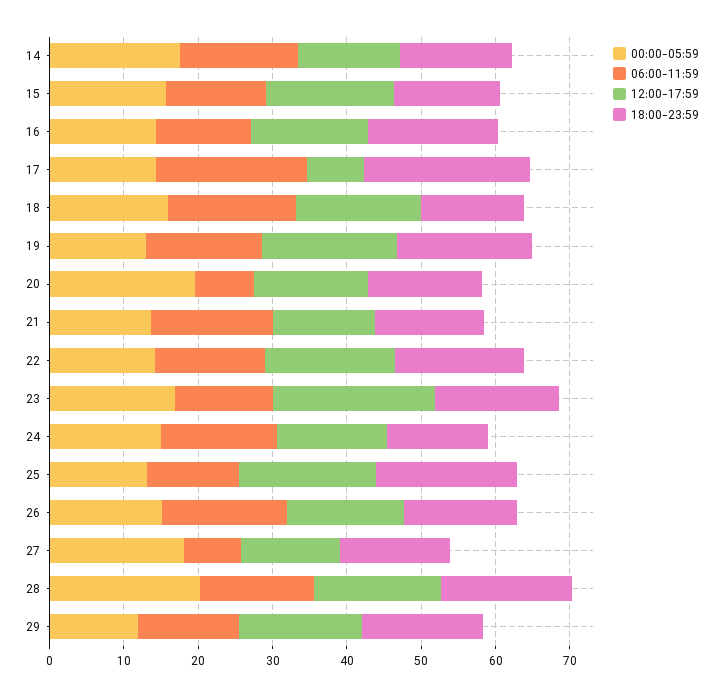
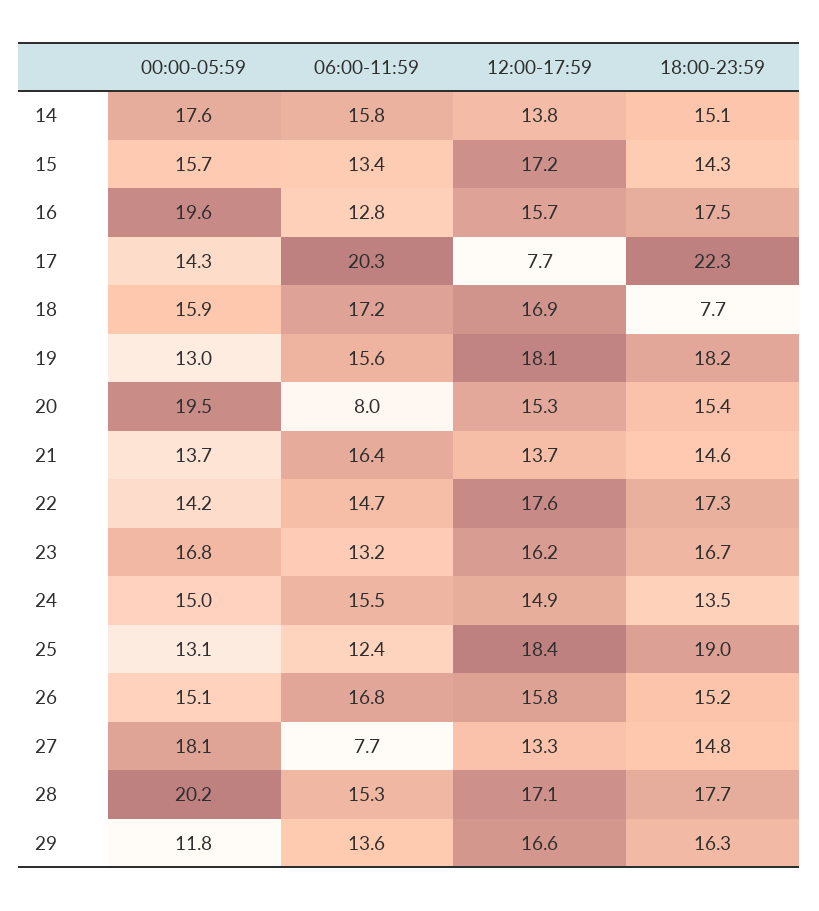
  {
    "00:00-05:59": {
      "14": 17.6,
      "15": 15.7,
-     "16": 14,
+     "16": 19.6,
      "17": 14.3,
      "18": 15.9,
      "19": 13,
      "20": 19.5,
      "21": 13.7,
      "22": 14.2,
      "23": 16.8,
      "24": 15,
      "25": 13.1,
      "26": 15.1,
      "27": 18.1,
      "28": 20.2,
      "29": 11.8
    },
    "06:00-11:59": {
      "14": 15.8,
      "15": 13.4,
      "16": 12.8,
      "17": 20.3,
      "18": 17.2,
      "19": 15.6,
      "20": 8,
      "21": 16.4,
      "22": 14.7,
      "23": 13.2,
      "24": 15.5,
      "25": 12.4,
      "26": 16.8,
      "27": 7.7,
      "28": 15.3,
      "29": 13.6
    },
    "12:00-17:59": {
      "14": 13.8,
      "15": 17.2,
      "16": 15.7,
      "17": 7.7,
      "18": 16.9,
      "19": 18.1,
      "20": 15.3,
      "21": 13.7,
      "22": 17.6,
-     "23": 22,
+     "23": 16.2,
      "24": 14.9,
      "25": 18.4,
      "26": 15.8,
      "27": 13.3,
      "28": 17.1,
      "29": 16.6
    },
    "18:00-23:59": {
      "14": 15.1,
      "15": 14.3,
      "16": 17.5,
      "17": 22.3,
-     "18": 14,
+     "18": 7.7,
      "19": 18.2,
      "20": 15.4,
      "21": 14.6,
      "22": 17.3,
      "23": 16.7,
      "24": 13.5,
      "25": 19,
      "26": 15.2,
      "27": 14.8,
      "28": 17.7,
      "29": 16.3
    }
  }

